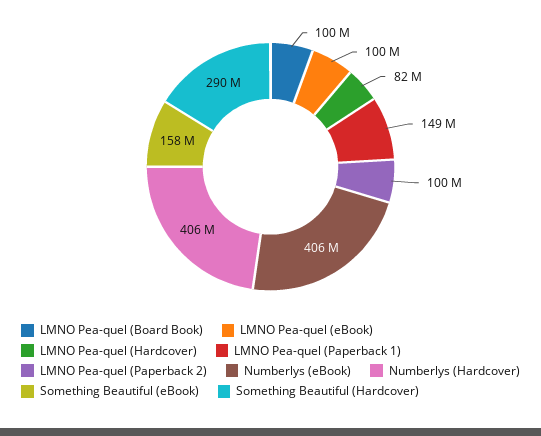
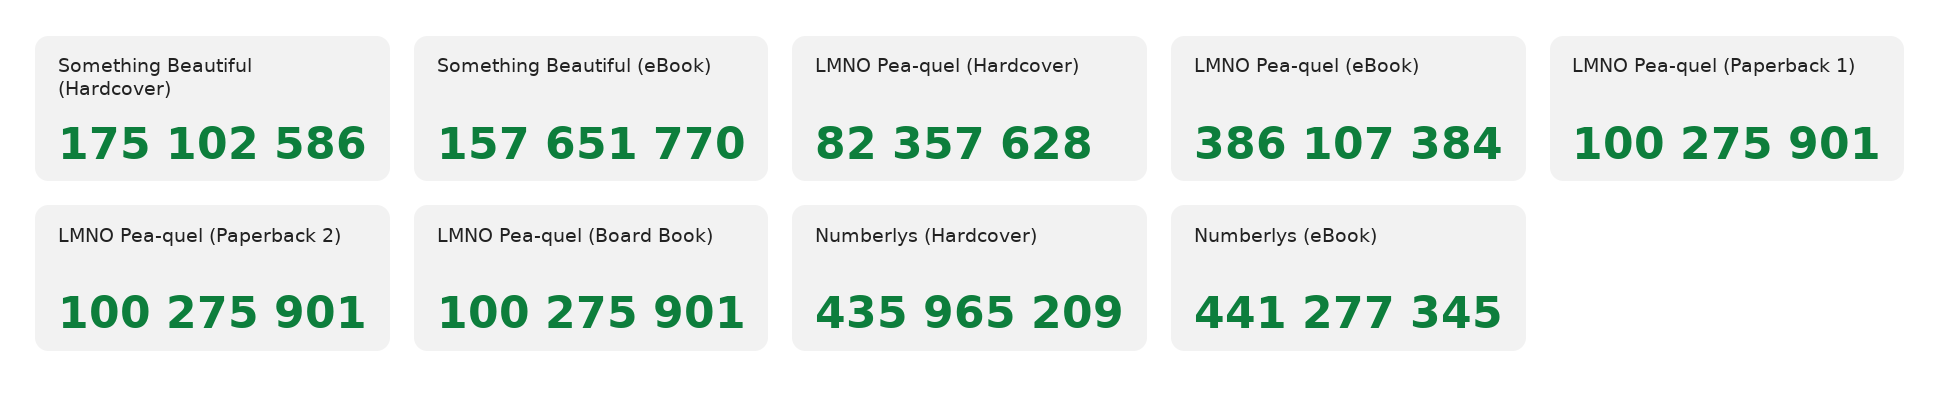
  {
    "LMNO Pea-quel (Board Book)": 100275901,
-   "LMNO Pea-quel (eBook)": 100000000,
+   "LMNO Pea-quel (eBook)": 386107384,
    "LMNO Pea-quel (Hardcover)": 82357628,
-   "LMNO Pea-quel (Paperback 1)": 149000000,
+   "LMNO Pea-quel (Paperback 1)": 100275901,
    "LMNO Pea-quel (Paperback 2)": 100275901,
-   "Numberlys (eBook)": 406000000,
+   "Numberlys (eBook)": 441277345,
-   "Numberlys (Hardcover)": 406000000,
+   "Numberlys (Hardcover)": 435965209,
    "Something Beautiful (eBook)": 157651770,
-   "Something Beautiful (Hardcover)": 290000000
+   "Something Beautiful (Hardcover)": 175102586
  }

